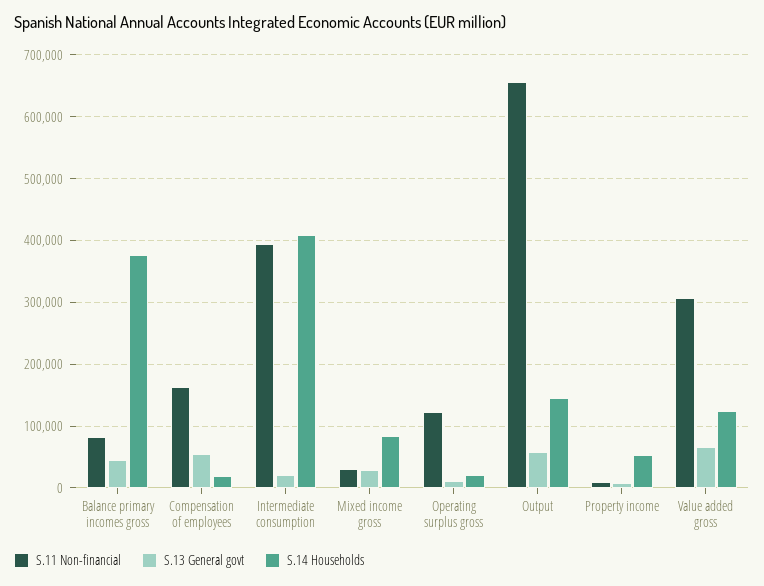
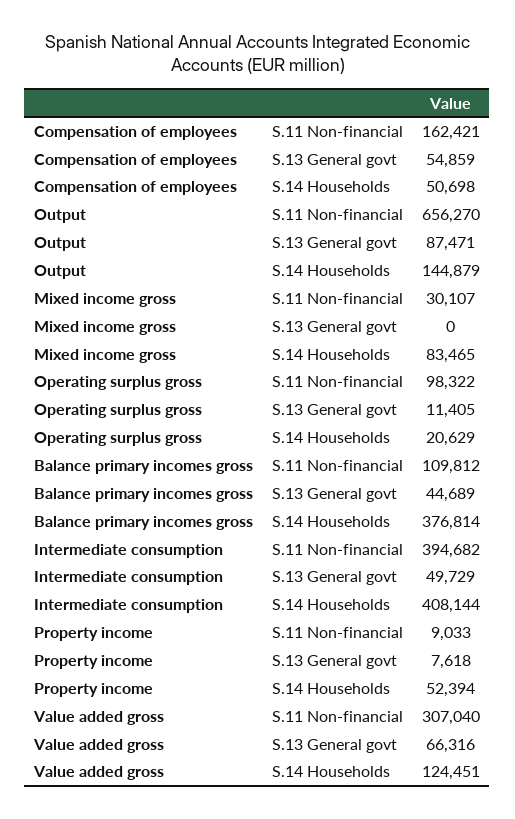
  {
    "S.11 Non-financial": {
-     "Balance primary incomes gross": 80000,
+     "Balance primary incomes gross": 109812,
      "Compensation of employees": 162421,
      "Intermediate consumption": 394682,
      "Mixed income gross": 30107,
-     "Operating surplus gross": 120000,
+     "Operating surplus gross": 98322,
      "Output": 656270,
      "Property income": 9033,
      "Value added gross": 307040
    },
    "S.13 General govt": {
      "Balance primary incomes gross": 44689,
      "Compensation of employees": 54859,
-     "Intermediate consumption": 20000,
+     "Intermediate consumption": 49729,
-     "Mixed income gross": 30000,
+     "Mixed income gross": 0,
      "Operating surplus gross": 11405,
-     "Output": 60000,
+     "Output": 87471,
      "Property income": 7618,
      "Value added gross": 66316
    },
    "S.14 Households": {
      "Balance primary incomes gross": 376814,
-     "Compensation of employees": 20000,
+     "Compensation of employees": 50698,
      "Intermediate consumption": 408144,
      "Mixed income gross": 83465,
      "Operating surplus gross": 20629,
      "Output": 144879,
      "Property income": 52394,
      "Value added gross": 124451
    }
  }

